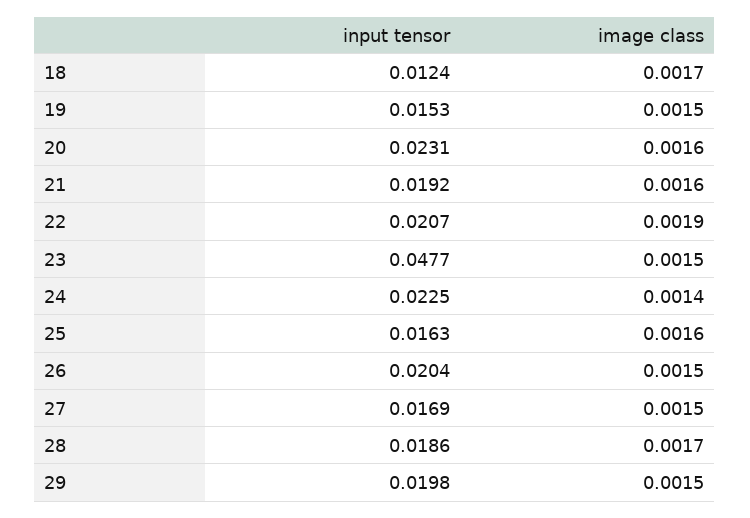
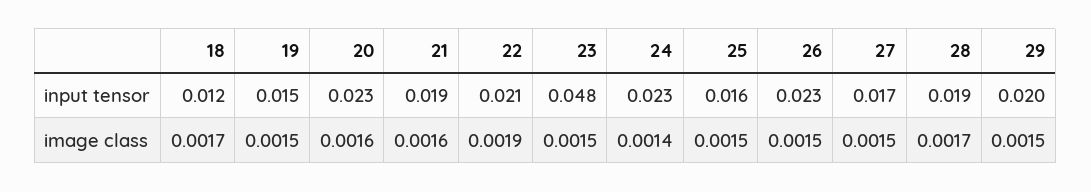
  {
    "input tensor": {
      "18": 0.0124,
      "19": 0.0153,
      "20": 0.0231,
      "21": 0.0192,
      "22": 0.0207,
      "23": 0.0477,
      "24": 0.0225,
      "25": 0.0163,
-     "26": 0.0204,
+     "26": 0.023,
      "27": 0.0169,
      "28": 0.0186,
      "29": 0.0198
    },
    "image class": {
      "18": 0.0017,
      "19": 0.0015,
      "20": 0.0016,
      "21": 0.0016,
      "22": 0.0019,
      "23": 0.0015,
      "24": 0.0014,
-     "25": 0.0016,
+     "25": 0.0015,
      "26": 0.0015,
      "27": 0.0015,
      "28": 0.0017,
      "29": 0.0015
    }
  }

